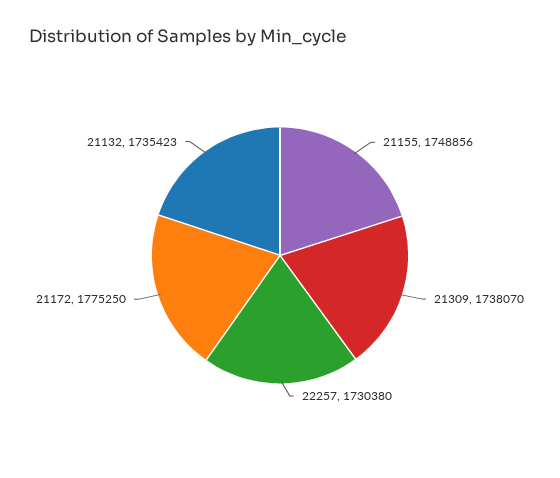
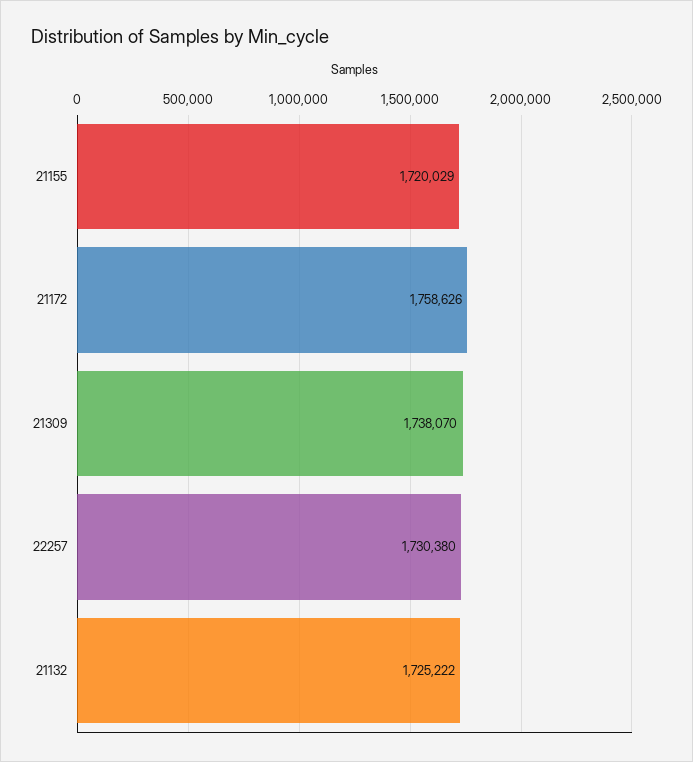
  {
-   "21155": 1748856,
+   "21155": 1720029,
    "21309": 1738070,
    "22257": 1730380,
-   "21172": 1775250,
+   "21172": 1758626,
-   "21132": 1735423
+   "21132": 1725222
  }

